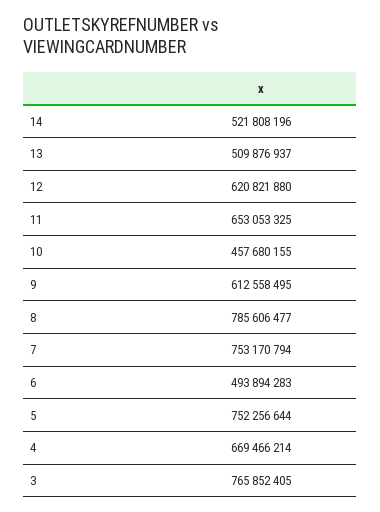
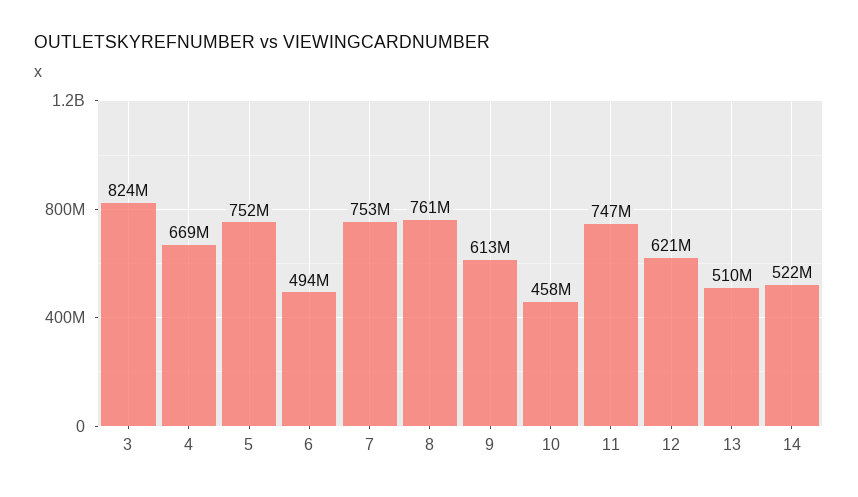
  {
    "14": 521808196,
    "13": 509876937,
    "12": 620821880,
-   "11": 653053325,
+   "11": 747000000,
    "10": 457680155,
    "9": 612558495,
-   "8": 785606477,
+   "8": 761000000,
    "7": 753170794,
    "6": 493894283,
    "5": 752256644,
    "4": 669466214,
-   "3": 765852405
+   "3": 824000000
  }

